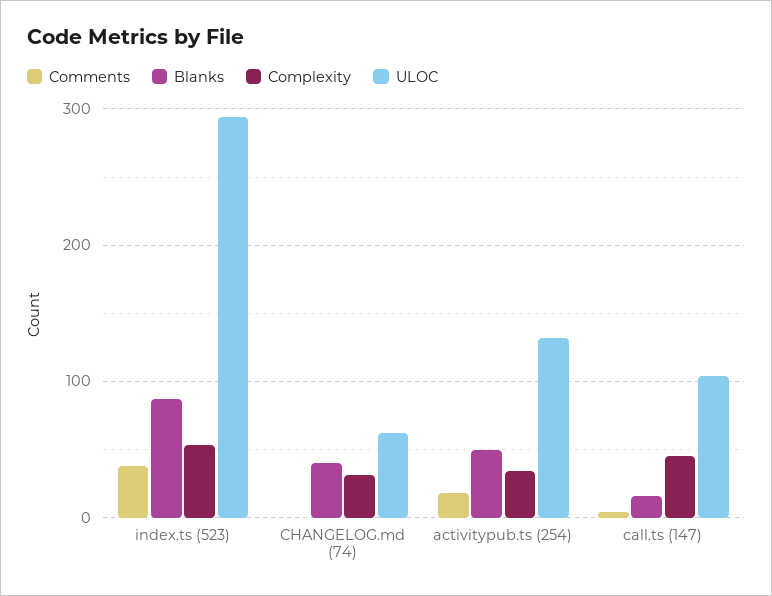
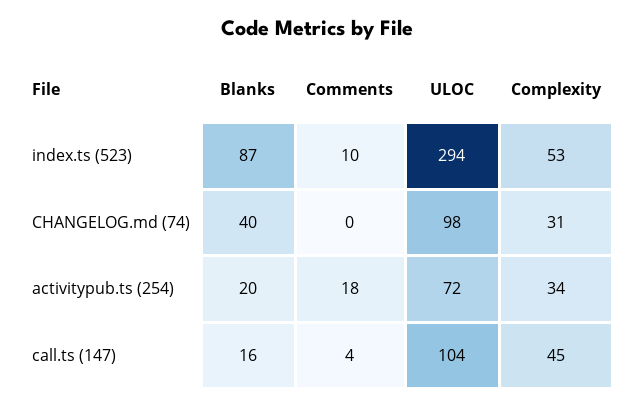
  {
    "Comments": {
-     "index.ts (523)": 40,
+     "index.ts (523)": 10,
      "CHANGELOG.md (74)": 0,
      "activitypub.ts (254)": 18,
      "call.ts (147)": 4
    },
    "Blanks": {
      "index.ts (523)": 87,
      "CHANGELOG.md (74)": 40,
-     "activitypub.ts (254)": 50,
+     "activitypub.ts (254)": 20,
      "call.ts (147)": 16
    },
    "Complexity": {
      "index.ts (523)": 53,
      "CHANGELOG.md (74)": 31,
      "activitypub.ts (254)": 34,
      "call.ts (147)": 45
    },
    "ULOC": {
      "index.ts (523)": 294,
-     "CHANGELOG.md (74)": 60,
+     "CHANGELOG.md (74)": 98,
-     "activitypub.ts (254)": 130,
+     "activitypub.ts (254)": 72,
      "call.ts (147)": 104
    }
  }

